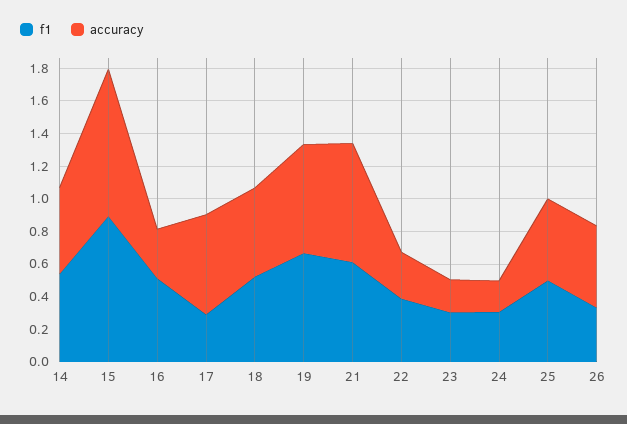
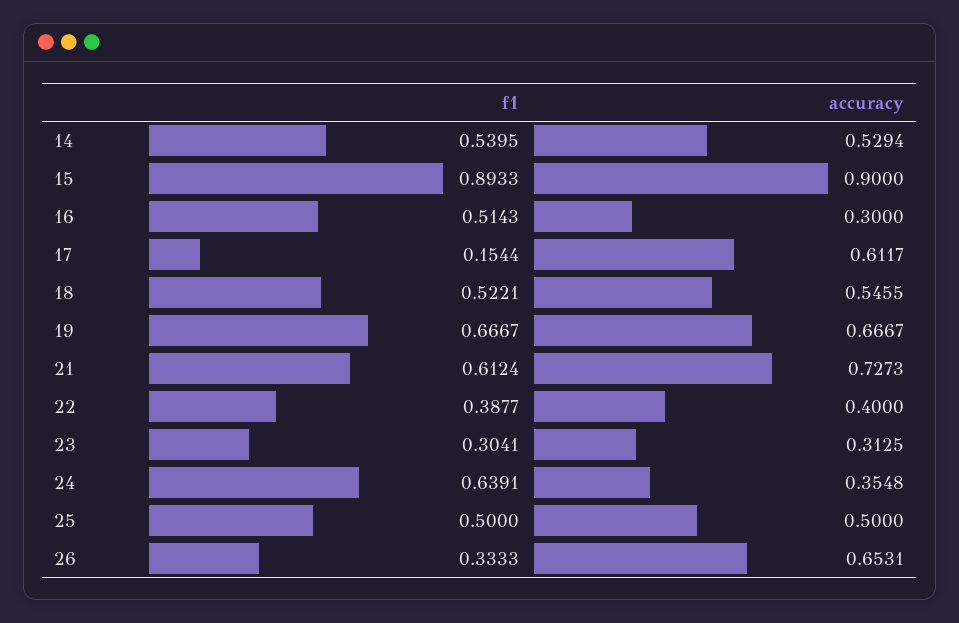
  {
    "f1": {
      "14": 0.5395,
      "15": 0.8933,
      "16": 0.5143,
-     "17": 0.3,
+     "17": 0.1544,
      "18": 0.5221,
      "19": 0.6667,
      "21": 0.6124,
      "22": 0.3877,
      "23": 0.3041,
-     "24": 0.3,
+     "24": 0.6391,
      "25": 0.5,
      "26": 0.3333
    },
    "accuracy": {
      "14": 0.5294,
      "15": 0.9,
      "16": 0.3,
      "17": 0.6117,
      "18": 0.5455,
      "19": 0.6667,
      "21": 0.7273,
-     "22": 0.3,
+     "22": 0.4,
-     "23": 0.2,
+     "23": 0.3125,
-     "24": 0.2,
+     "24": 0.3548,
      "25": 0.5,
-     "26": 0.5
+     "26": 0.6531
    }
  }

